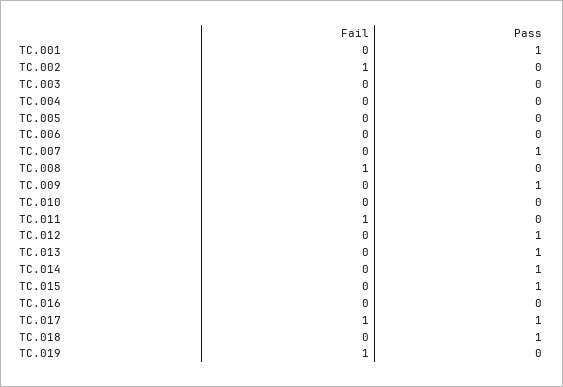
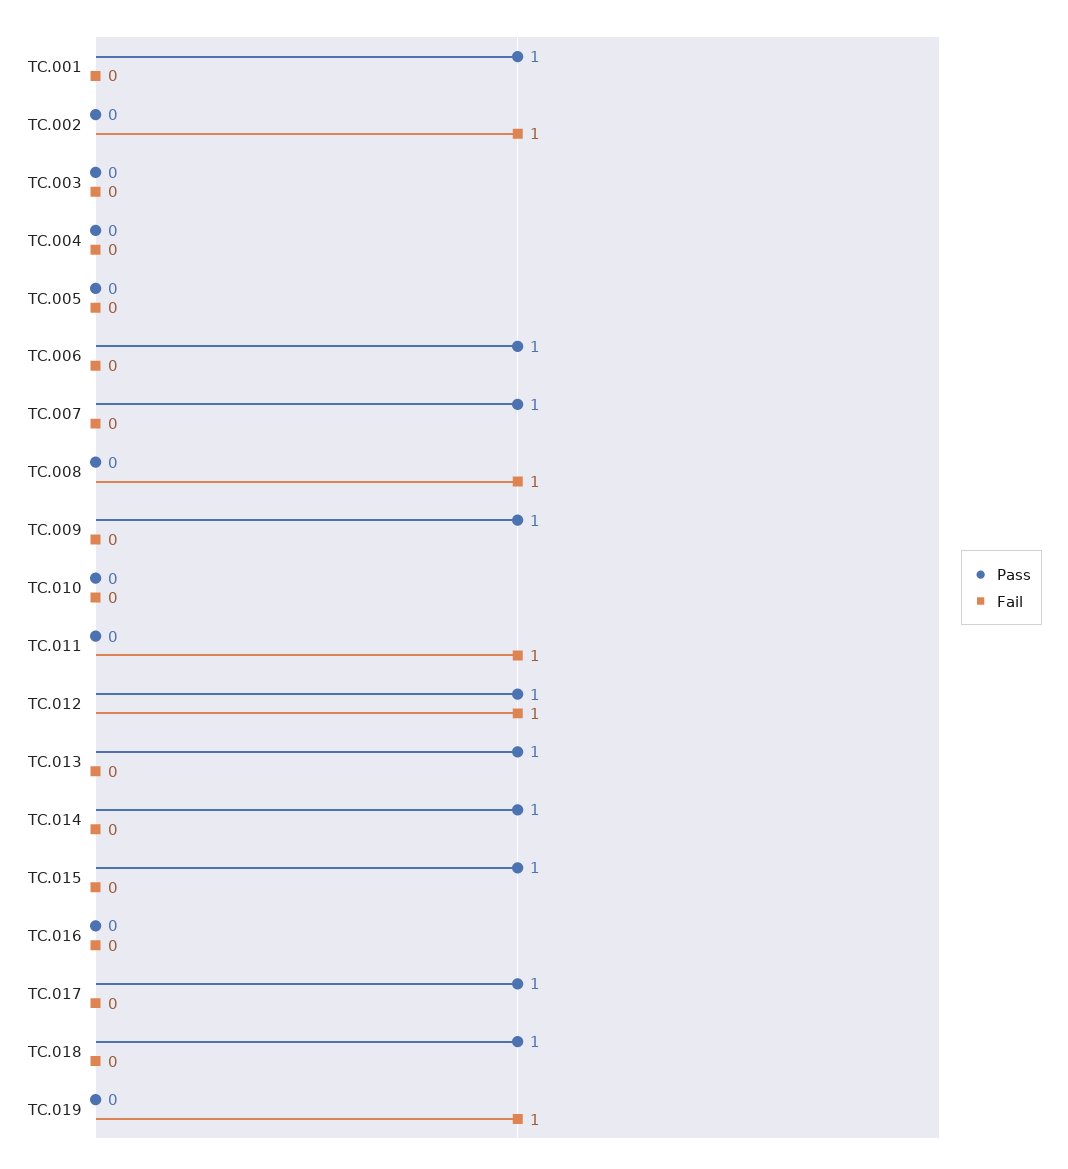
  {
    "Fail": {
      "TC.001": 0,
      "TC.002": 1,
      "TC.003": 0,
      "TC.004": 0,
      "TC.005": 0,
      "TC.006": 0,
      "TC.007": 0,
      "TC.008": 1,
      "TC.009": 0,
      "TC.010": 0,
      "TC.011": 1,
-     "TC.012": 0,
+     "TC.012": 1,
      "TC.013": 0,
      "TC.014": 0,
      "TC.015": 0,
      "TC.016": 0,
-     "TC.017": 1,
+     "TC.017": 0,
      "TC.018": 0,
      "TC.019": 1
    },
    "Pass": {
      "TC.001": 1,
      "TC.002": 0,
      "TC.003": 0,
      "TC.004": 0,
      "TC.005": 0,
-     "TC.006": 0,
+     "TC.006": 1,
      "TC.007": 1,
      "TC.008": 0,
      "TC.009": 1,
      "TC.010": 0,
      "TC.011": 0,
      "TC.012": 1,
      "TC.013": 1,
      "TC.014": 1,
      "TC.015": 1,
      "TC.016": 0,
      "TC.017": 1,
      "TC.018": 1,
      "TC.019": 0
    }
  }

